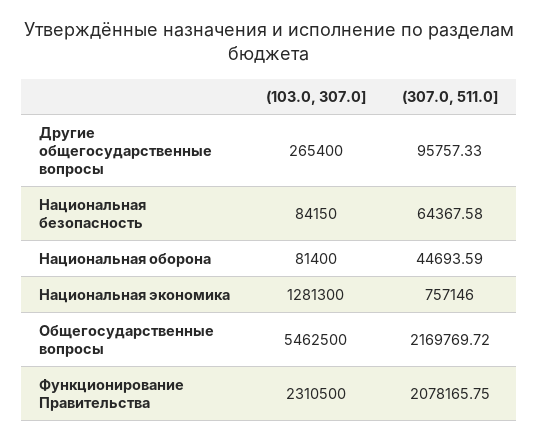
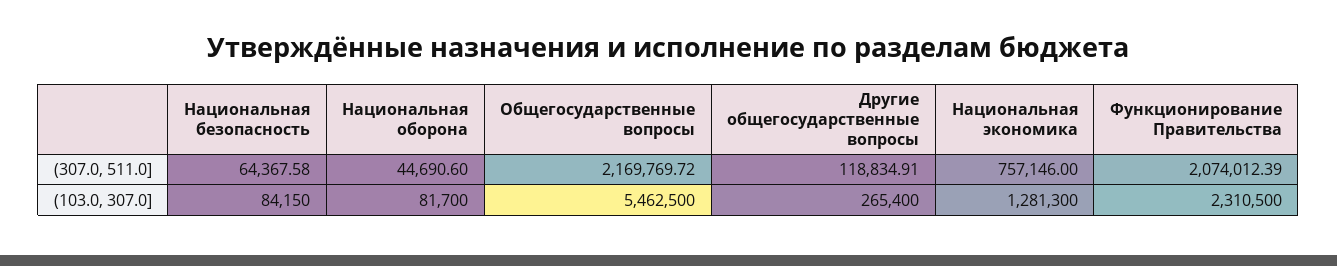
  {
    "(103.0, 307.0]": {
      "Другие общегосударственные вопросы": 265400,
      "Национальная безопасность": 84150,
-     "Национальная оборона": 81400,
+     "Национальная оборона": 81700,
      "Национальная экономика": 1281300,
      "Общегосударственные вопросы": 5462500,
      "Функционирование Правительства": 2310500
    },
    "(307.0, 511.0]": {
-     "Другие общегосударственные вопросы": 95757.33,
+     "Другие общегосударственные вопросы": 118834.91,
      "Национальная безопасность": 64367.58,
-     "Национальная оборона": 44693.59,
+     "Национальная оборона": 44690.6,
      "Национальная экономика": 757146,
      "Общегосударственные вопросы": 2169769.72,
-     "Функционирование Правительства": 2078165.75
+     "Функционирование Правительства": 2074012.39
    }
  }

